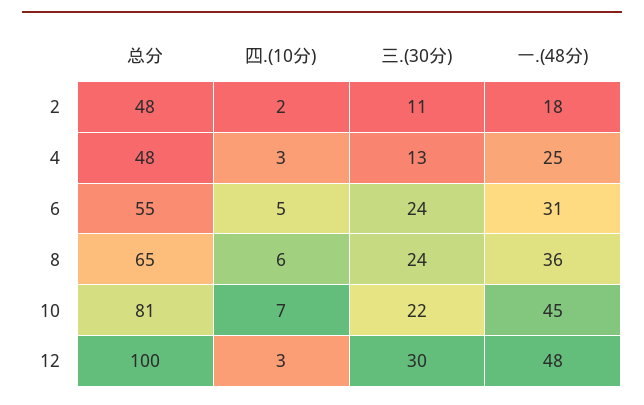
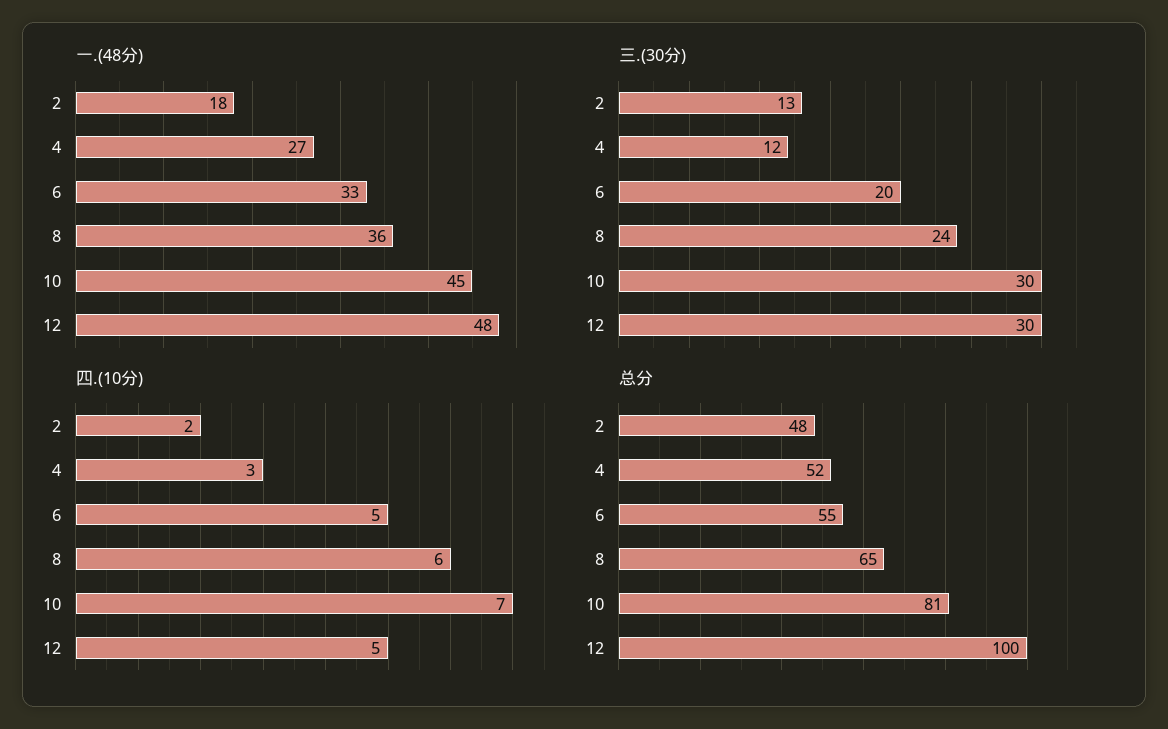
  {
    "总分": {
      "2": 48,
-     "4": 48,
+     "4": 52,
      "6": 55,
      "8": 65,
      "10": 81,
      "12": 100
    },
    "四.(10分)": {
      "2": 2,
      "4": 3,
      "6": 5,
      "8": 6,
      "10": 7,
-     "12": 3
+     "12": 5
    },
    "三.(30分)": {
-     "2": 11,
+     "2": 13,
-     "4": 13,
+     "4": 12,
-     "6": 24,
+     "6": 20,
      "8": 24,
-     "10": 22,
+     "10": 30,
      "12": 30
    },
    "一.(48分)": {
      "2": 18,
-     "4": 25,
+     "4": 27,
-     "6": 31,
+     "6": 33,
      "8": 36,
      "10": 45,
      "12": 48
    }
  }

